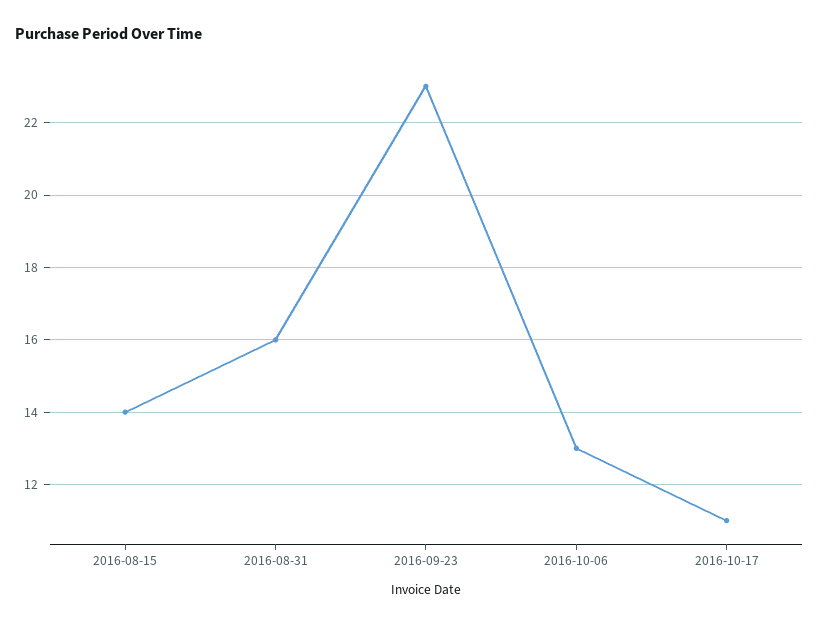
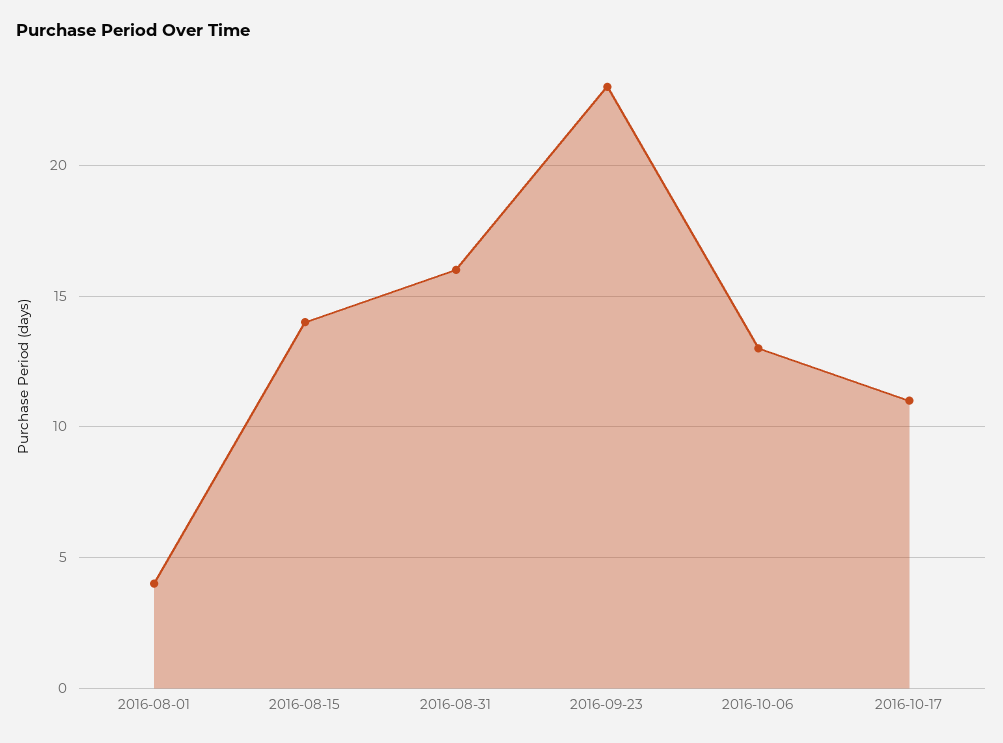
  {
    "2016-08-15": 14,
    "2016-08-31": 16,
    "2016-09-23": 23,
    "2016-10-06": 13,
-   "2016-10-17": 11
+   "2016-10-17": 11,
+   "2016-08-01": 4
  }

